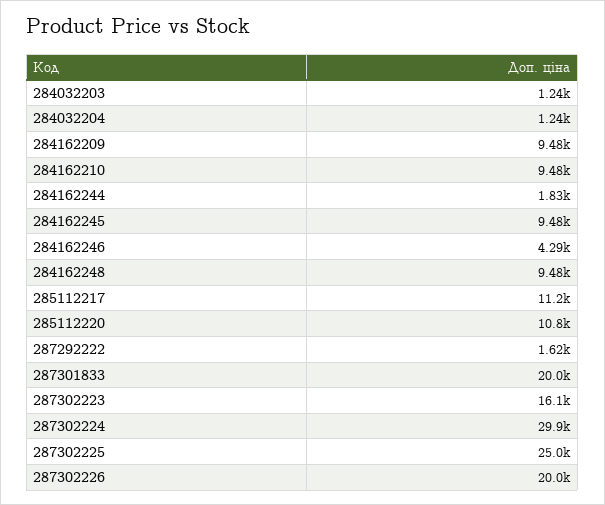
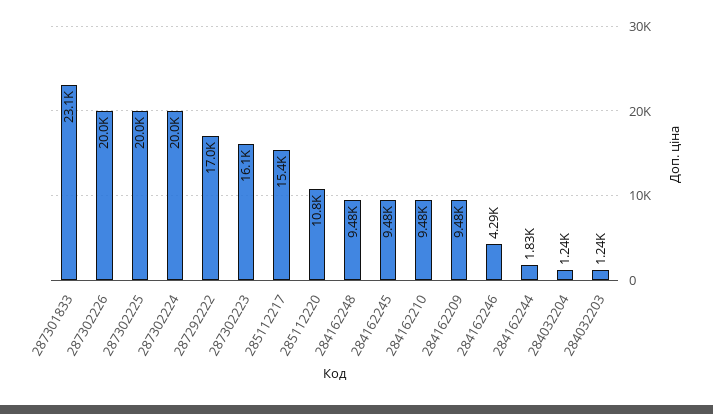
  {
    "284032203": 1240,
    "284032204": 1240,
    "284162209": 9480,
    "284162210": 9480,
    "284162244": 1830,
    "284162245": 9480,
    "284162246": 4290,
    "284162248": 9480,
-   "285112217": 11200,
+   "285112217": 15400,
    "285112220": 10800,
-   "287292222": 1620,
+   "287292222": 17000,
-   "287301833": 20000,
+   "287301833": 23100,
    "287302223": 16100,
-   "287302224": 29900,
+   "287302224": 20000,
-   "287302225": 25000,
+   "287302225": 20000,
    "287302226": 20000
  }

